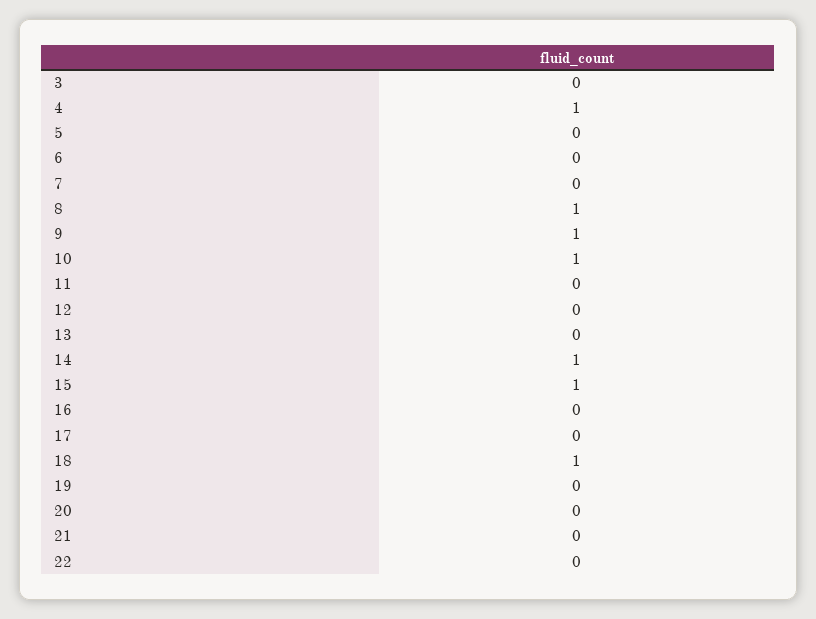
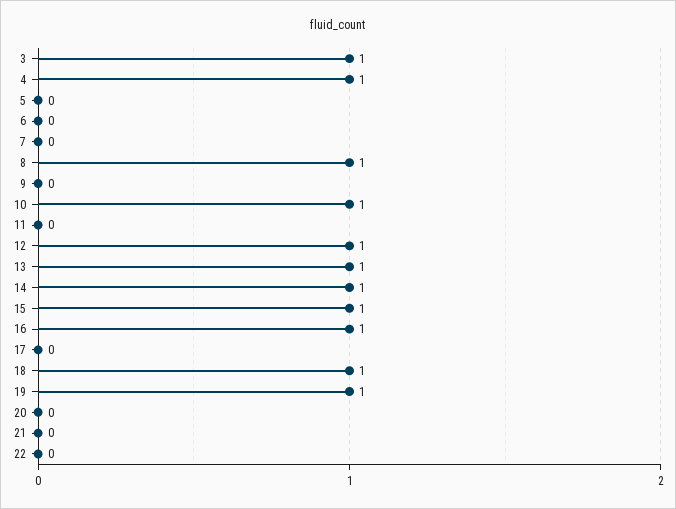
  {
-   "3": 0,
+   "3": 1,
    "4": 1,
    "5": 0,
    "6": 0,
    "7": 0,
    "8": 1,
-   "9": 1,
+   "9": 0,
    "10": 1,
    "11": 0,
-   "12": 0,
+   "12": 1,
-   "13": 0,
+   "13": 1,
    "14": 1,
    "15": 1,
-   "16": 0,
+   "16": 1,
    "17": 0,
    "18": 1,
-   "19": 0,
+   "19": 1,
    "20": 0,
    "21": 0,
    "22": 0
  }

